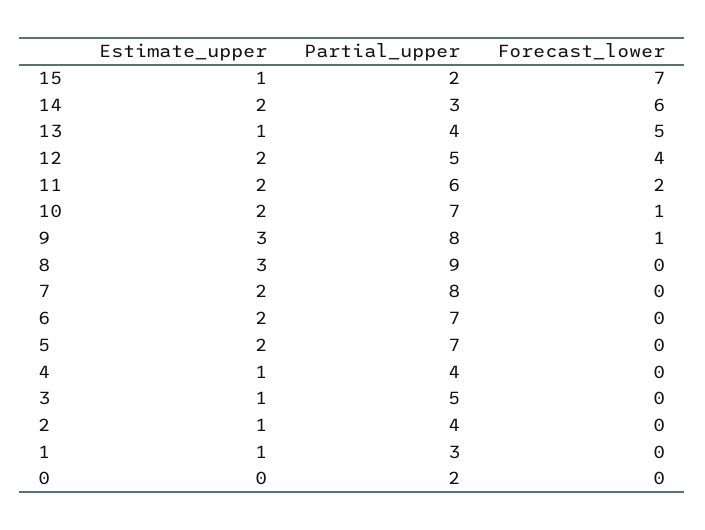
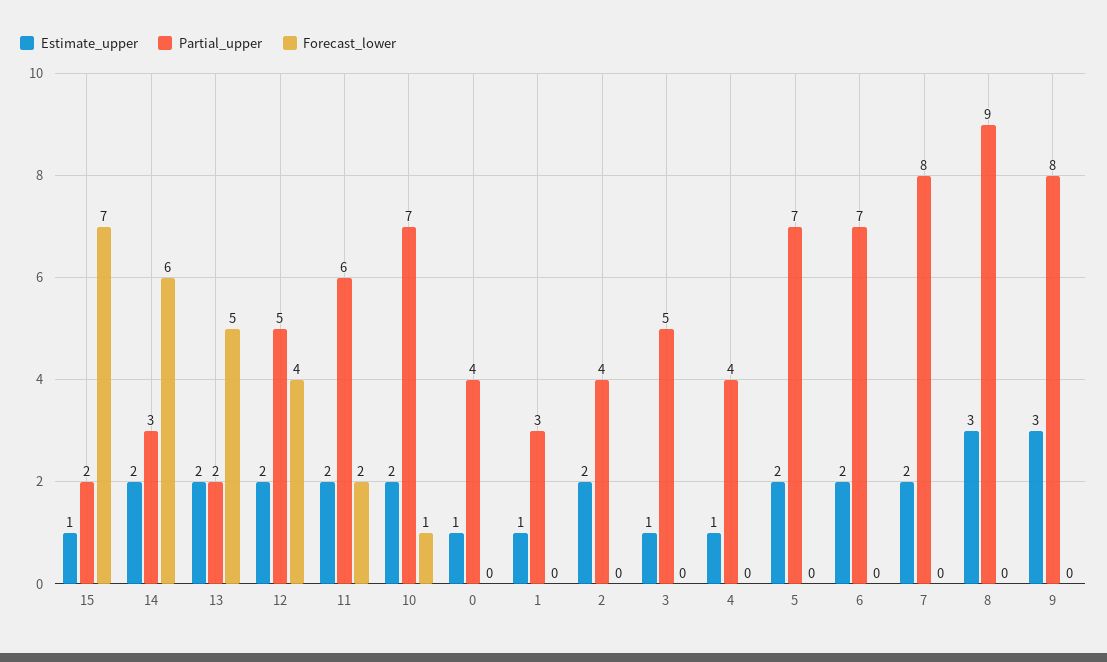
  {
    "Estimate_upper": {
      "15": 1,
      "14": 2,
-     "13": 1,
+     "13": 2,
      "12": 2,
      "11": 2,
      "10": 2,
      "9": 3,
      "8": 3,
      "7": 2,
      "6": 2,
      "5": 2,
      "4": 1,
      "3": 1,
-     "2": 1,
+     "2": 2,
      "1": 1,
-     "0": 0
+     "0": 1
    },
    "Partial_upper": {
      "15": 2,
      "14": 3,
-     "13": 4,
+     "13": 2,
      "12": 5,
      "11": 6,
      "10": 7,
      "9": 8,
      "8": 9,
      "7": 8,
      "6": 7,
      "5": 7,
      "4": 4,
      "3": 5,
      "2": 4,
      "1": 3,
-     "0": 2
+     "0": 4
    },
    "Forecast_lower": {
      "15": 7,
      "14": 6,
      "13": 5,
      "12": 4,
      "11": 2,
      "10": 1,
-     "9": 1,
+     "9": 0,
      "8": 0,
      "7": 0,
      "6": 0,
      "5": 0,
      "4": 0,
      "3": 0,
      "2": 0,
      "1": 0,
      "0": 0
    }
  }

